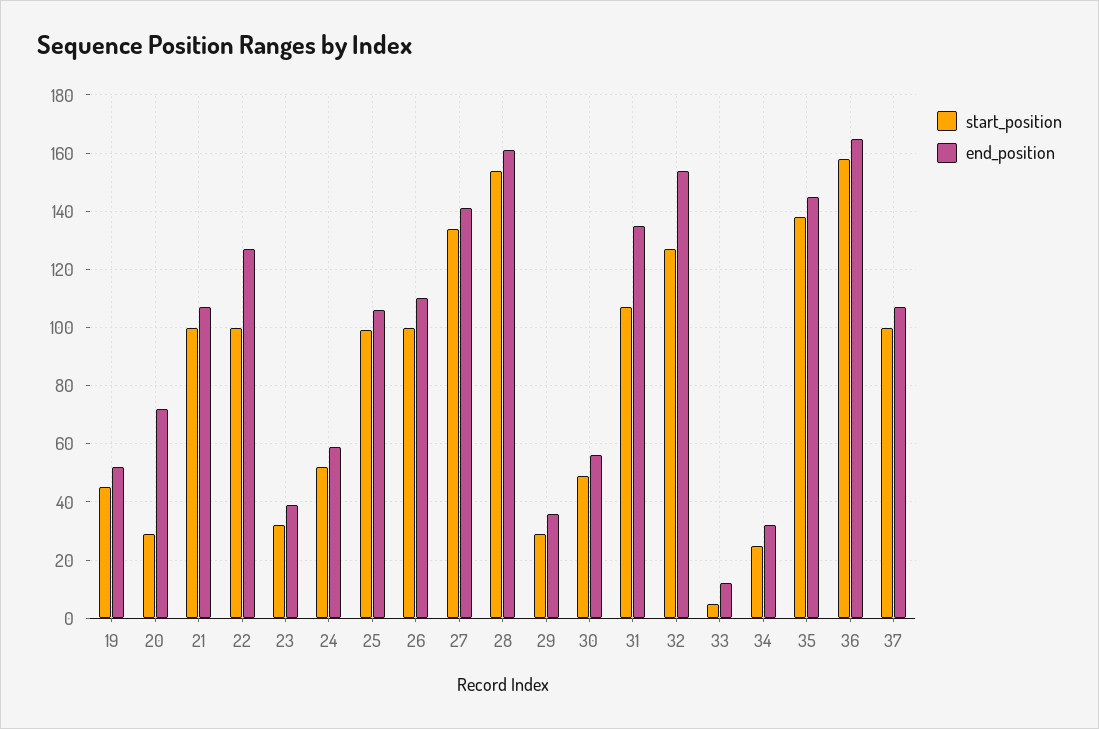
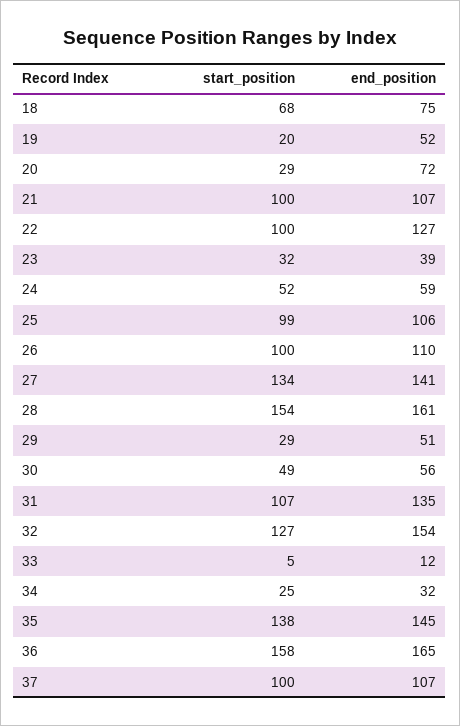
  {
    "start_position": {
-     "19": 45,
+     "19": 20,
      "20": 29,
      "21": 100,
      "22": 100,
      "23": 32,
      "24": 52,
      "25": 99,
      "26": 100,
      "27": 134,
      "28": 154,
      "29": 29,
      "30": 49,
      "31": 107,
      "32": 127,
      "33": 5,
      "34": 25,
      "35": 138,
      "36": 158,
-     "37": 100
+     "37": 100,
+     "18": 68
    },
    "end_position": {
      "19": 52,
      "20": 72,
      "21": 107,
      "22": 127,
      "23": 39,
      "24": 59,
      "25": 106,
      "26": 110,
      "27": 141,
      "28": 161,
-     "29": 35,
+     "29": 51,
      "30": 56,
      "31": 135,
      "32": 154,
      "33": 12,
      "34": 32,
      "35": 145,
      "36": 165,
-     "37": 107
+     "37": 107,
+     "18": 75
    }
  }

